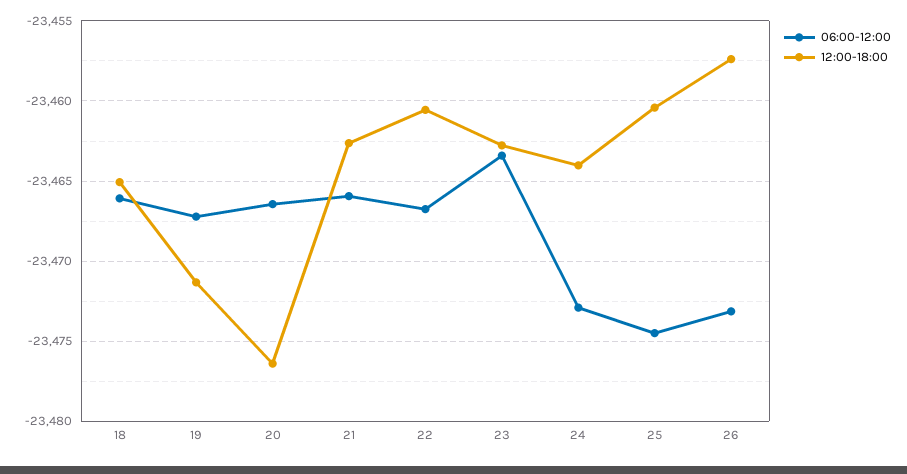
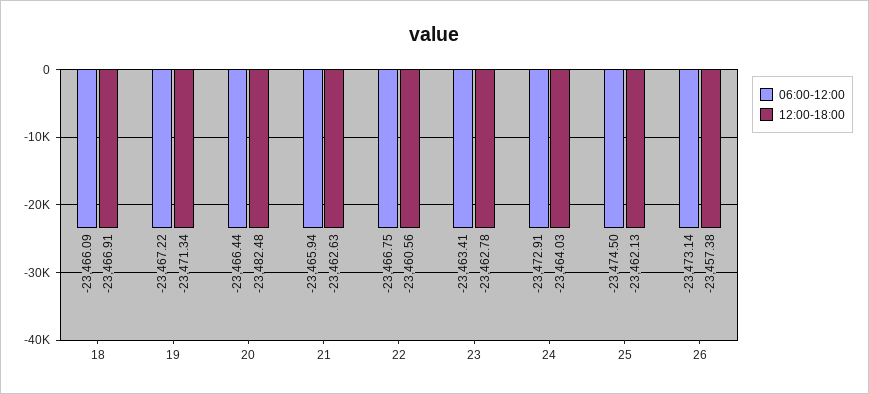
  {
    "06:00-12:00": {
      "18": -23466.09,
      "19": -23467.22,
      "20": -23466.44,
      "21": -23465.94,
      "22": -23466.75,
      "23": -23463.41,
      "24": -23472.91,
      "25": -23474.5,
      "26": -23473.14
    },
    "12:00-18:00": {
-     "18": -23465,
+     "18": -23466.91,
      "19": -23471.34,
-     "20": -23476.5,
+     "20": -23482.48,
      "21": -23462.63,
      "22": -23460.56,
      "23": -23462.78,
      "24": -23464.03,
-     "25": -23460.5,
+     "25": -23462.13,
      "26": -23457.38
    }
  }

